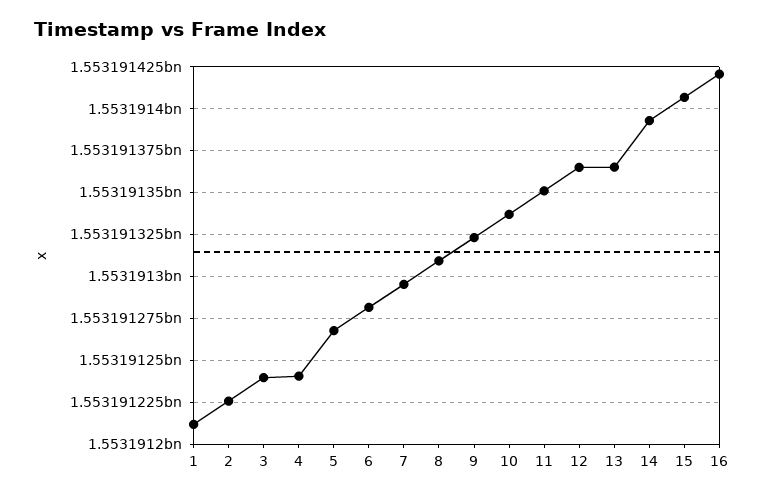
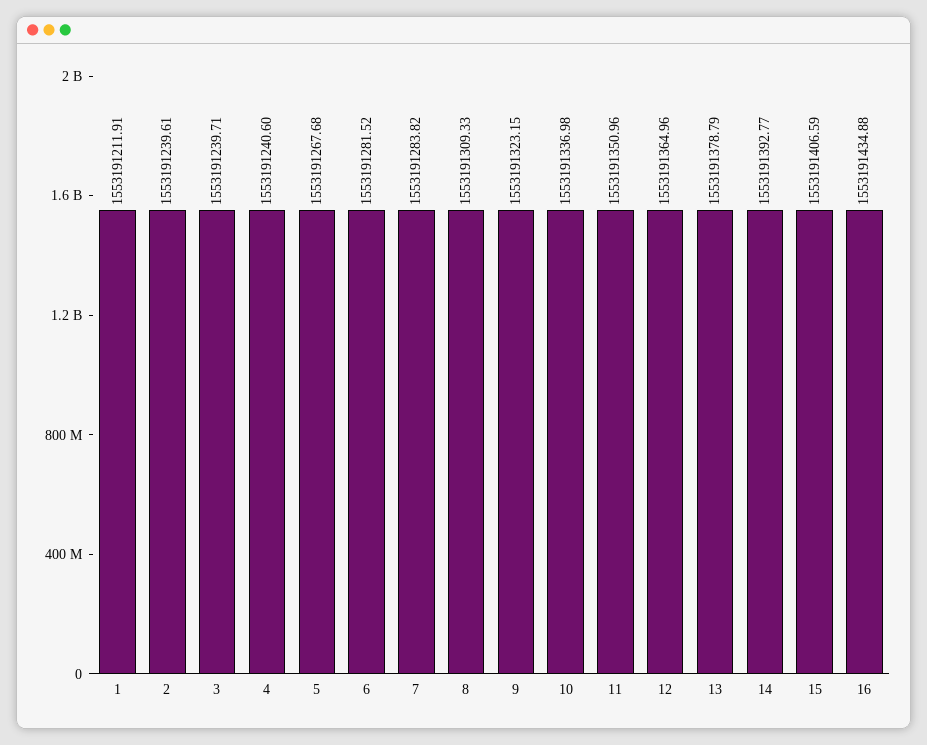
  {
    "1": 1553191211.91,
-   "2": 1553191225,
+   "2": 1553191239.61,
    "3": 1553191239.71,
    "4": 1553191240.6,
    "5": 1553191267.68,
    "6": 1553191281.52,
-   "7": 1553191295,
+   "7": 1553191283.82,
    "8": 1553191309.33,
    "9": 1553191323.15,
    "10": 1553191336.98,
    "11": 1553191350.96,
    "12": 1553191364.96,
-   "13": 1553191365,
+   "13": 1553191378.79,
    "14": 1553191392.77,
    "15": 1553191406.59,
-   "16": 1553191420
+   "16": 1553191434.88
  }

